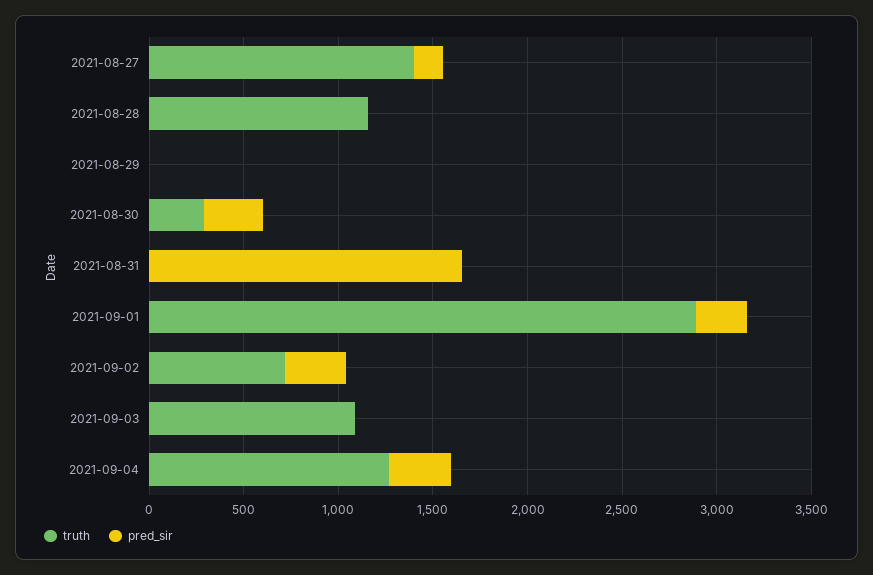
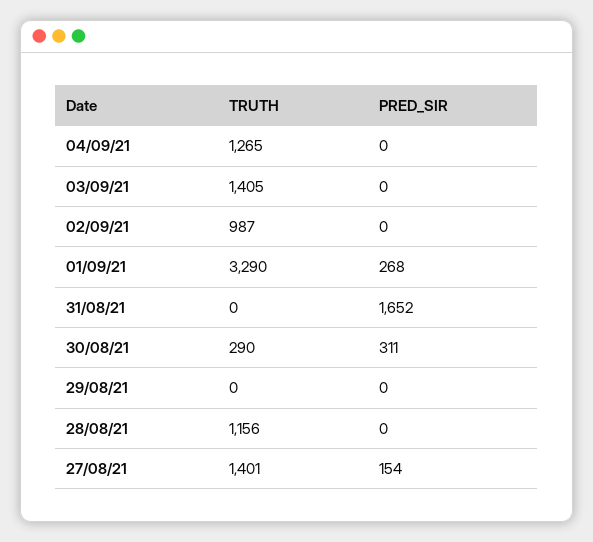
  {
    "truth": {
      "2021-08-27": 1401,
      "2021-08-28": 1156,
      "2021-08-29": 0,
      "2021-08-30": 290,
      "2021-08-31": 0,
-     "2021-09-01": 2900,
+     "2021-09-01": 3290,
-     "2021-09-02": 700,
+     "2021-09-02": 987,
-     "2021-09-03": 1100,
+     "2021-09-03": 1405,
      "2021-09-04": 1265
    },
    "pred_sir": {
      "2021-08-27": 154,
      "2021-08-28": 0,
      "2021-08-29": 0,
      "2021-08-30": 311,
      "2021-08-31": 1652,
      "2021-09-01": 268,
-     "2021-09-02": 300,
+     "2021-09-02": 0,
      "2021-09-03": 0,
-     "2021-09-04": 300
+     "2021-09-04": 0
    }
  }

